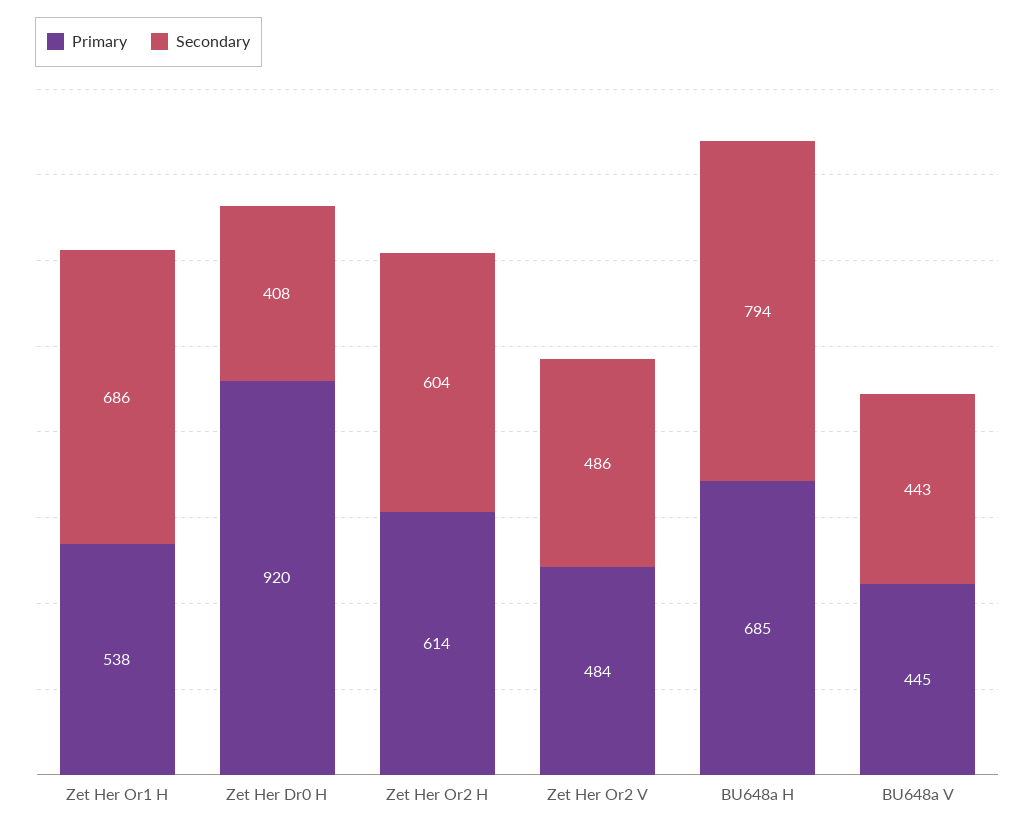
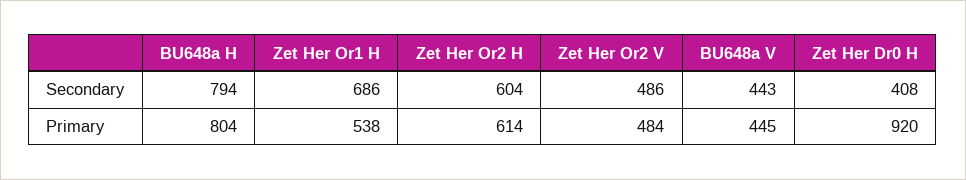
  {
    "Primary": {
      "Zet Her Or1 H": 538,
      "Zet Her Dr0 H": 920,
      "Zet Her Or2 H": 614,
      "Zet Her Or2 V": 484,
-     "BU648a H": 685,
+     "BU648a H": 804,
      "BU648a V": 445
    },
    "Secondary": {
      "Zet Her Or1 H": 686,
      "Zet Her Dr0 H": 408,
      "Zet Her Or2 H": 604,
      "Zet Her Or2 V": 486,
      "BU648a H": 794,
      "BU648a V": 443
    }
  }

